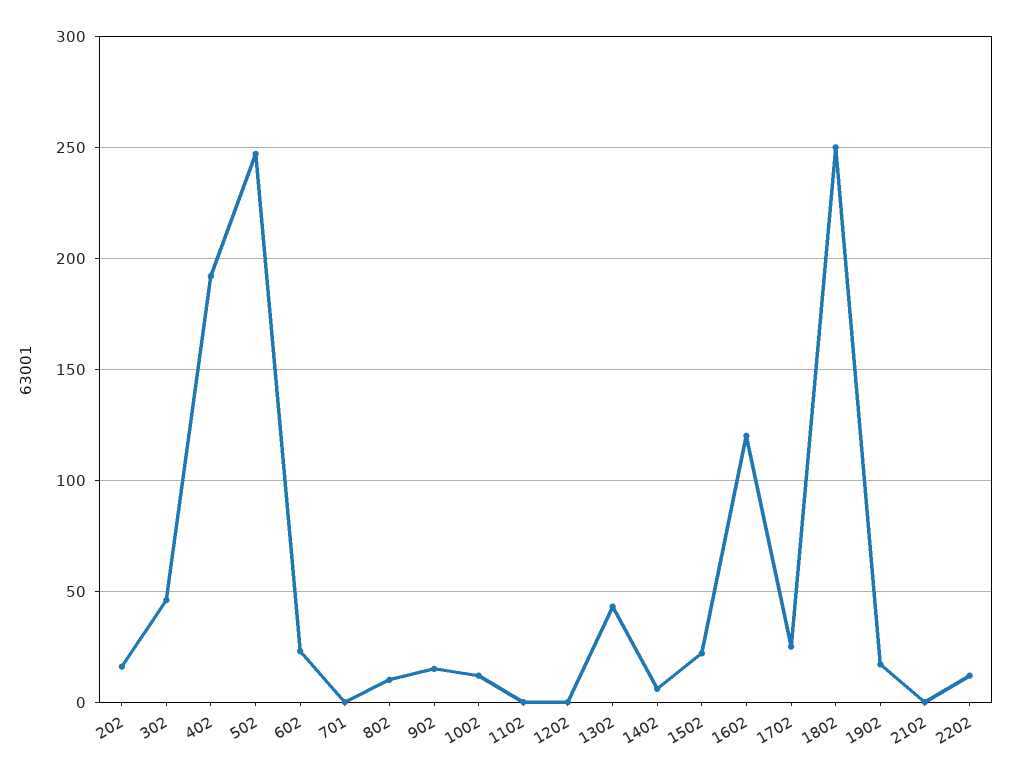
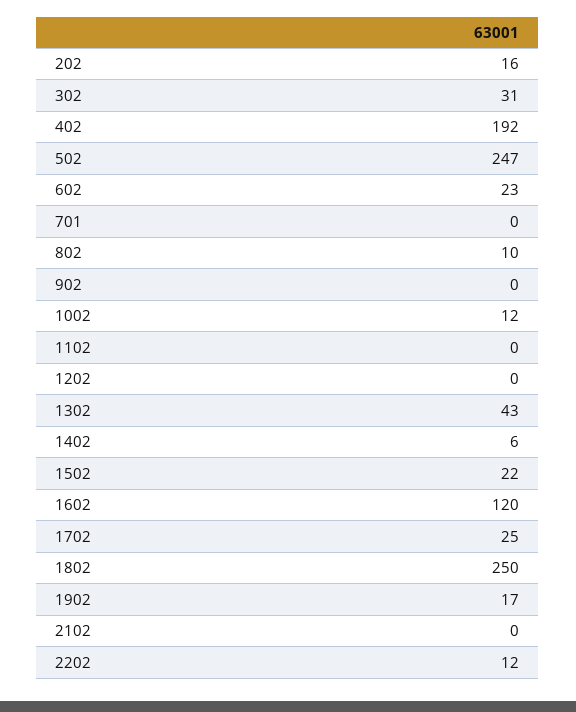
  {
    "202": 16,
-   "302": 45,
+   "302": 31,
    "402": 192,
    "502": 247,
    "602": 23,
    "701": 0,
    "802": 10,
-   "902": 15,
+   "902": 0,
    "1002": 12,
    "1102": 0,
    "1202": 0,
    "1302": 43,
    "1402": 6,
    "1502": 22,
    "1602": 120,
    "1702": 25,
    "1802": 250,
    "1902": 17,
    "2102": 0,
    "2202": 12
  }

